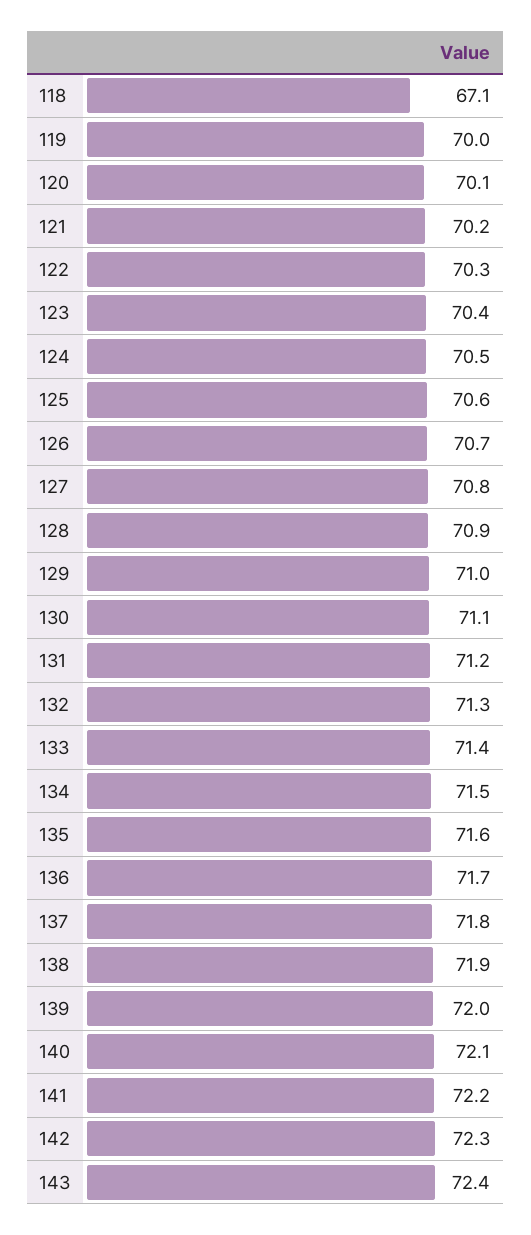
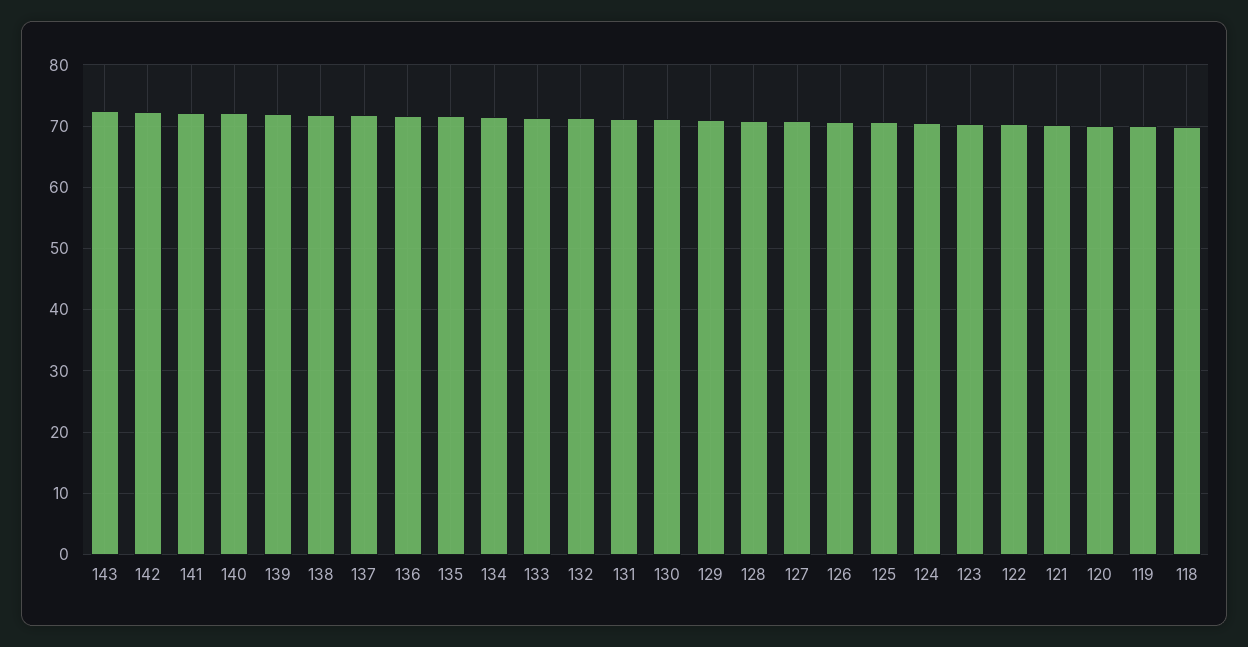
  {
-   "118": 67.1,
+   "118": 70,
    "119": 70,
    "120": 70.1,
    "121": 70.2,
    "122": 70.3,
    "123": 70.4,
    "124": 70.5,
    "125": 70.6,
    "126": 70.7,
    "127": 70.8,
    "128": 70.9,
    "129": 71,
    "130": 71.1,
    "131": 71.2,
    "132": 71.3,
    "133": 71.4,
    "134": 71.5,
    "135": 71.6,
    "136": 71.7,
    "137": 71.8,
    "138": 71.9,
    "139": 72,
    "140": 72.1,
    "141": 72.2,
    "142": 72.3,
    "143": 72.4
  }

